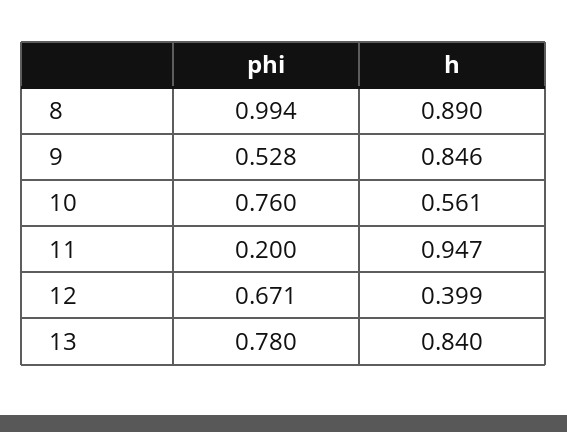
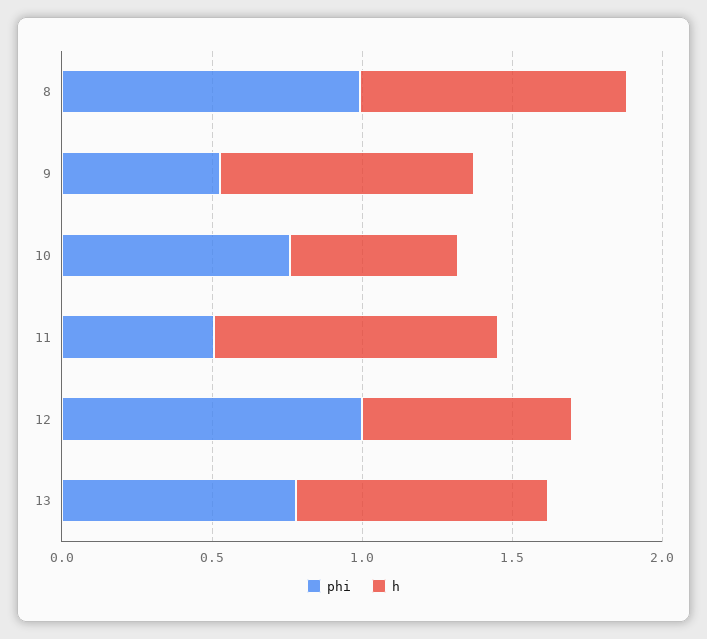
  {
    "phi": {
      "8": 0.994,
      "9": 0.528,
      "10": 0.76,
-     "11": 0.2,
+     "11": 0.5,
-     "12": 0.671,
+     "12": 1,
      "13": 0.78
    },
    "h": {
      "8": 0.89,
      "9": 0.846,
      "10": 0.561,
      "11": 0.947,
-     "12": 0.399,
+     "12": 0.7,
      "13": 0.84
    }
  }

